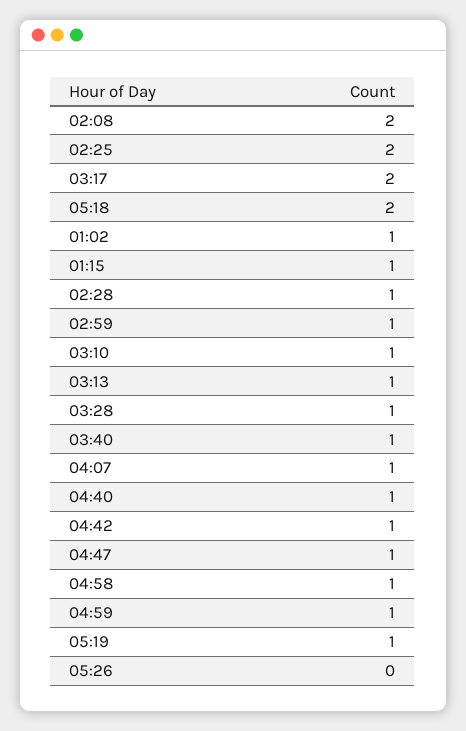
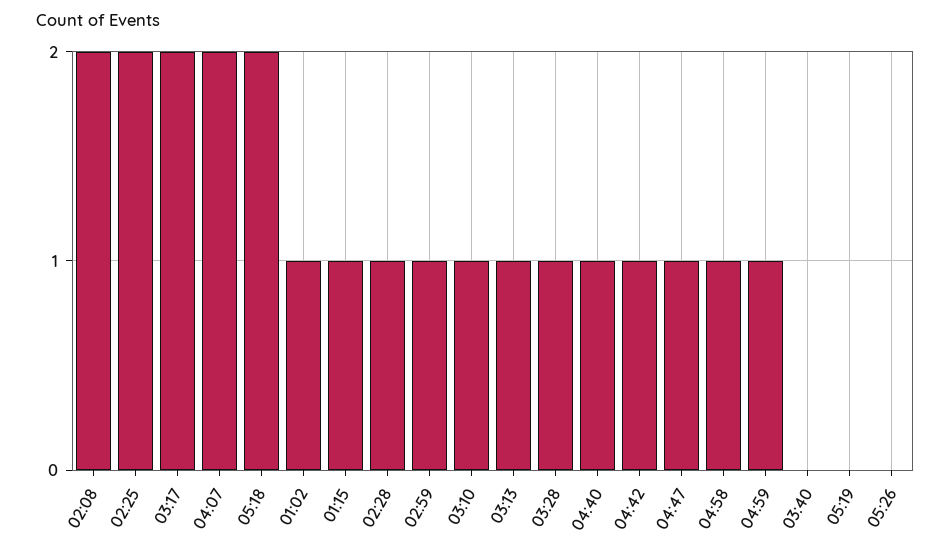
  {
    "02:08": 2,
    "02:25": 2,
    "03:17": 2,
    "05:18": 2,
    "01:02": 1,
    "01:15": 1,
    "02:28": 1,
    "02:59": 1,
    "03:10": 1,
    "03:13": 1,
    "03:28": 1,
-   "03:40": 1,
+   "03:40": 0,
-   "04:07": 1,
+   "04:07": 2,
    "04:40": 1,
    "04:42": 1,
    "04:47": 1,
    "04:58": 1,
    "04:59": 1,
-   "05:19": 1,
+   "05:19": 0,
    "05:26": 0
  }

